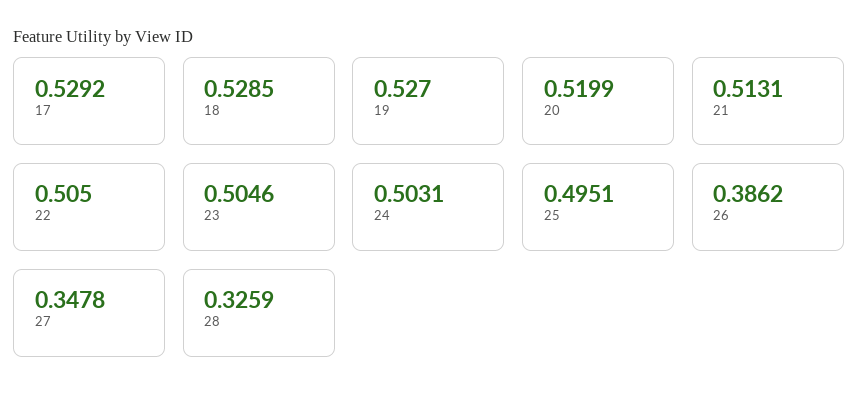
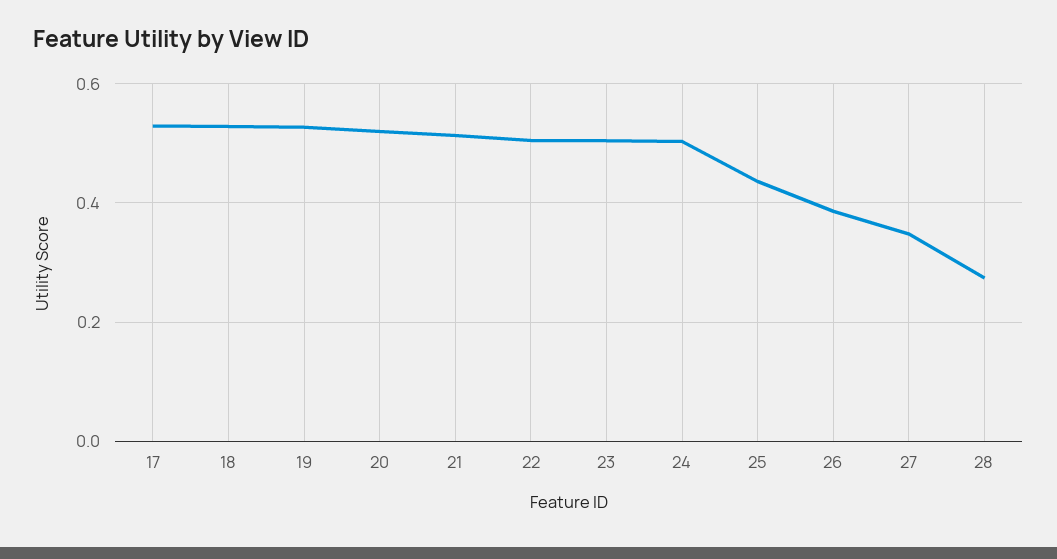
  {
    "17": 0.5292,
    "18": 0.5285,
    "19": 0.527,
    "20": 0.5199,
    "21": 0.5131,
    "22": 0.505,
    "23": 0.5046,
    "24": 0.5031,
-   "25": 0.4951,
+   "25": 0.44,
    "26": 0.3862,
    "27": 0.3478,
-   "28": 0.3259
+   "28": 0.28
  }

